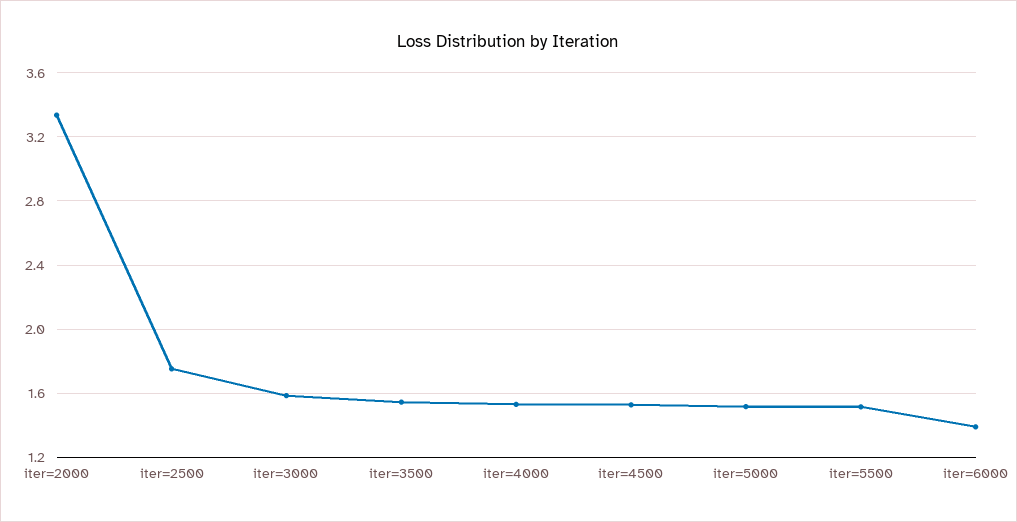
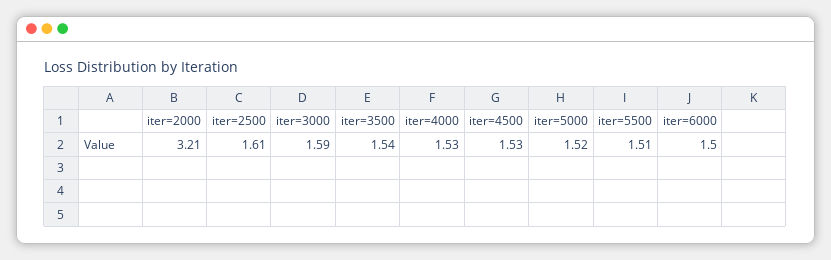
  {
-   "iter=2000": 3.35,
+   "iter=2000": 3.21,
-   "iter=2500": 1.75,
+   "iter=2500": 1.61,
    "iter=3000": 1.59,
    "iter=3500": 1.54,
    "iter=4000": 1.53,
    "iter=4500": 1.53,
    "iter=5000": 1.52,
    "iter=5500": 1.51,
-   "iter=6000": 1.4
+   "iter=6000": 1.5
  }

